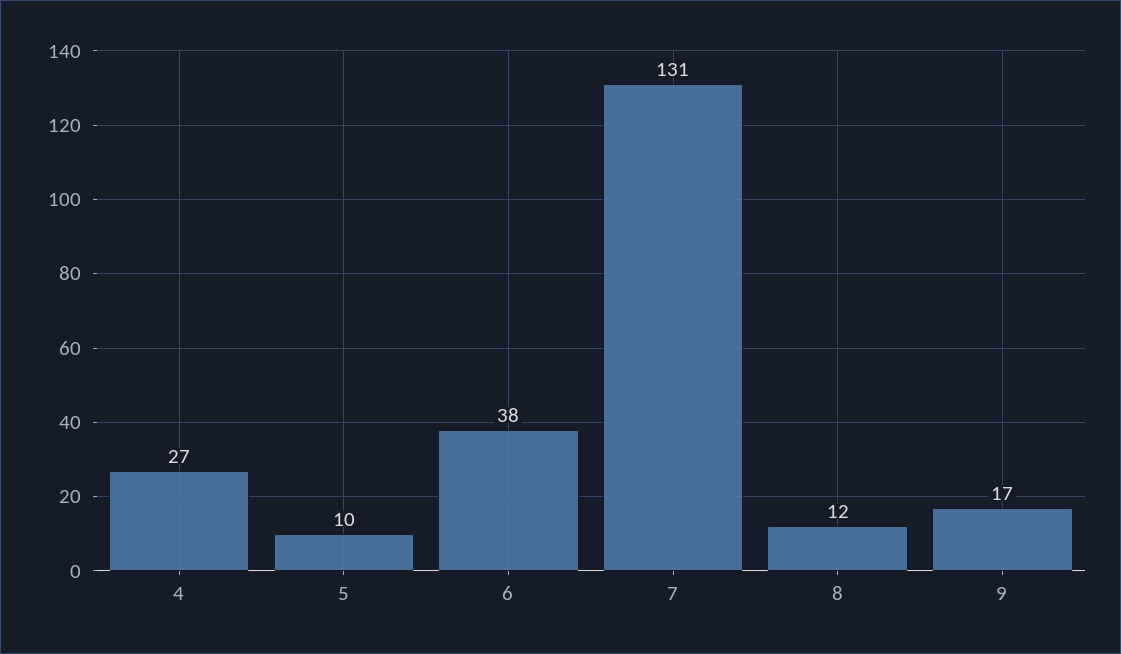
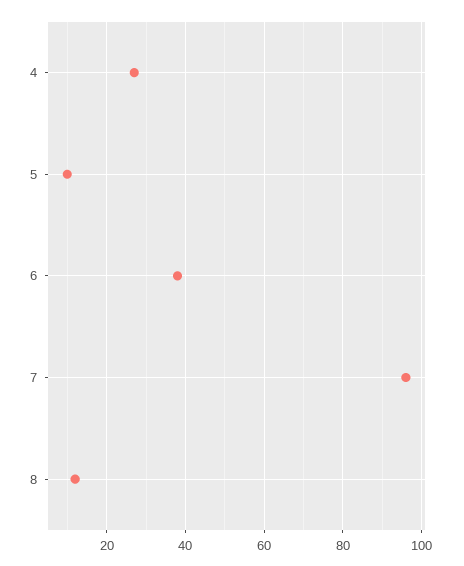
  {
    "4": 27,
    "5": 10,
    "6": 38,
-   "7": 131,
+   "7": 95,
-   "8": 12,
+   "8": 12
-   "9": 17
  }

